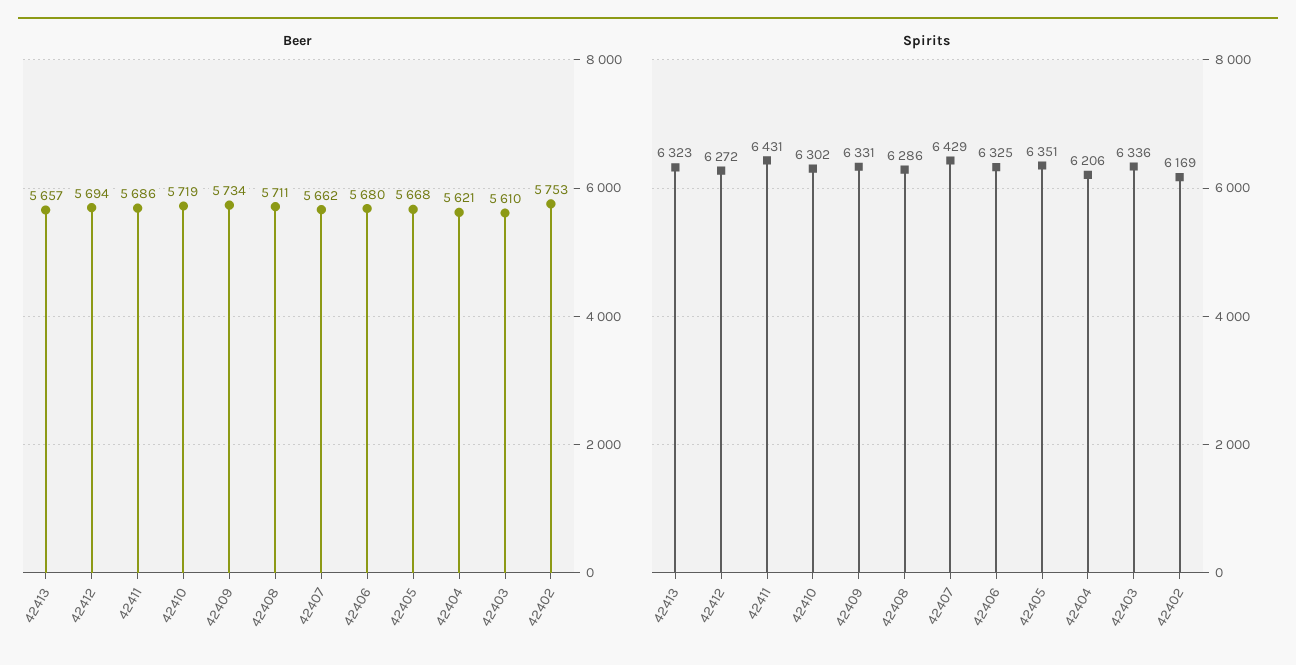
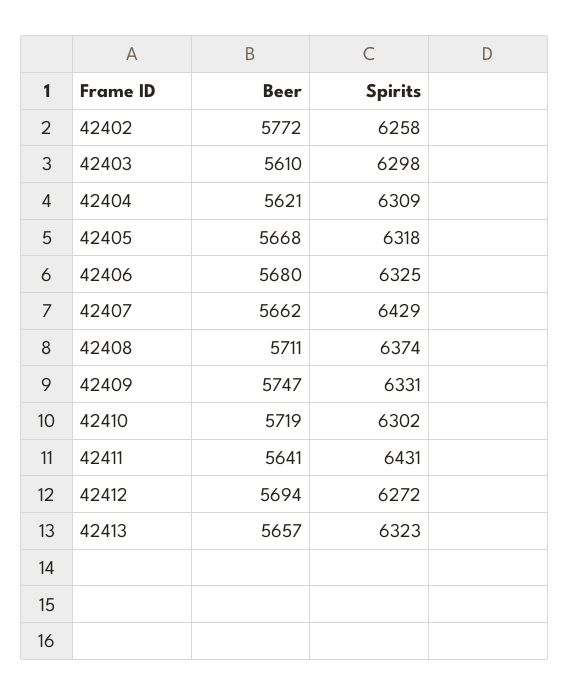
  {
    "Beer": {
      "42413": 5657,
      "42412": 5694,
-     "42411": 5686,
+     "42411": 5641,
      "42410": 5719,
-     "42409": 5734,
+     "42409": 5747,
      "42408": 5711,
      "42407": 5662,
      "42406": 5680,
      "42405": 5668,
      "42404": 5621,
      "42403": 5610,
-     "42402": 5753
+     "42402": 5772
    },
    "Spirits": {
      "42413": 6323,
      "42412": 6272,
      "42411": 6431,
      "42410": 6302,
      "42409": 6331,
-     "42408": 6286,
+     "42408": 6374,
      "42407": 6429,
      "42406": 6325,
-     "42405": 6351,
+     "42405": 6318,
-     "42404": 6206,
+     "42404": 6309,
-     "42403": 6336,
+     "42403": 6298,
-     "42402": 6169
+     "42402": 6258
    }
  }

